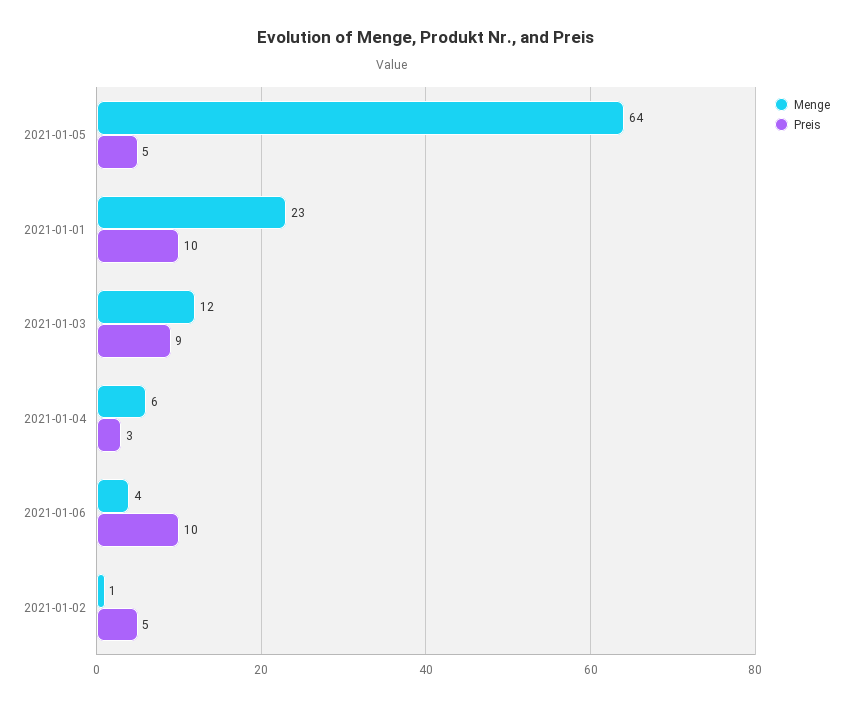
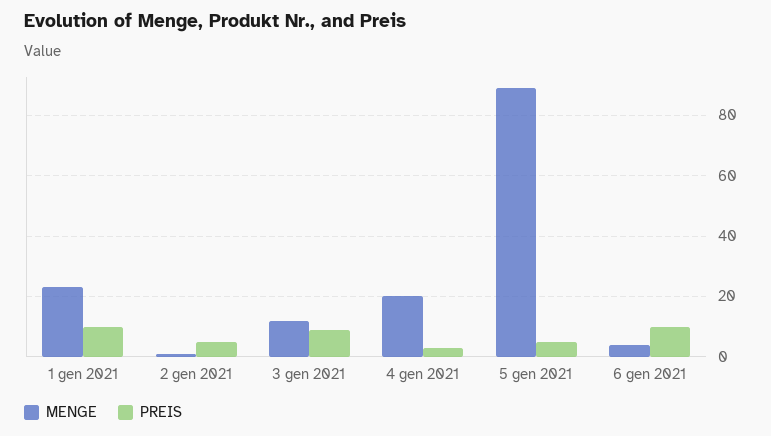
  {
    "Menge": {
-     "2021-01-05": 64,
+     "2021-01-05": 90,
      "2021-01-01": 23,
      "2021-01-03": 12,
-     "2021-01-04": 6,
+     "2021-01-04": 20,
      "2021-01-06": 4,
      "2021-01-02": 1
    },
    "Preis": {
      "2021-01-05": 5,
      "2021-01-01": 10,
      "2021-01-03": 9,
      "2021-01-04": 3,
      "2021-01-06": 10,
      "2021-01-02": 5
    }
  }

